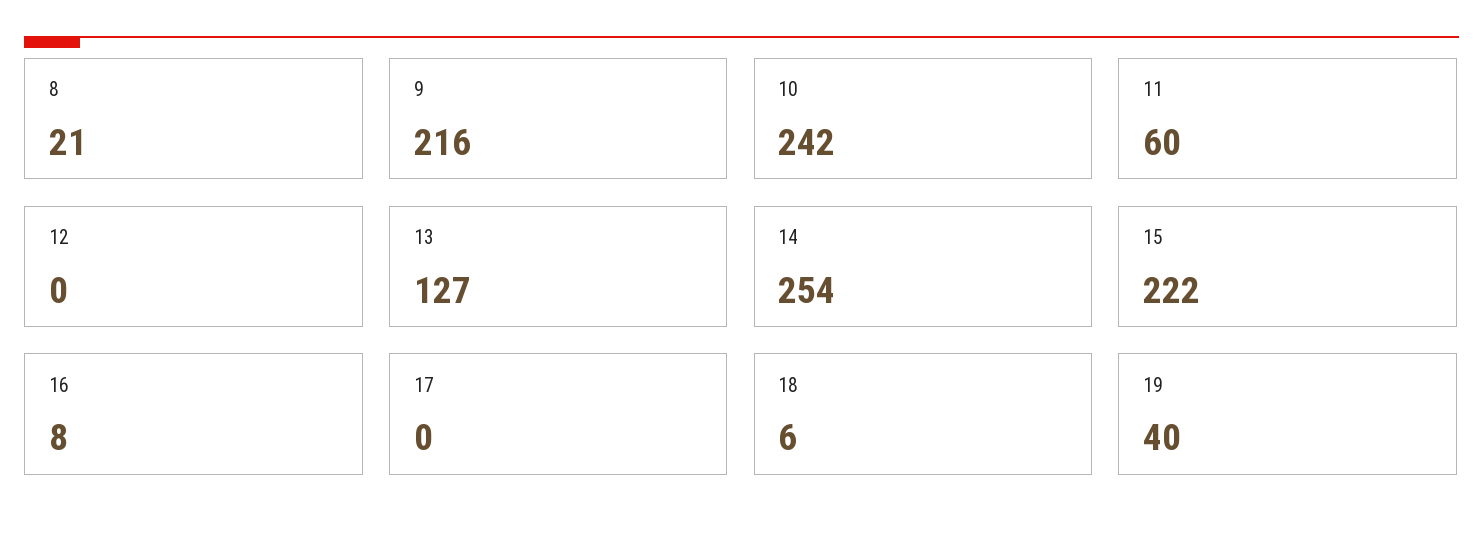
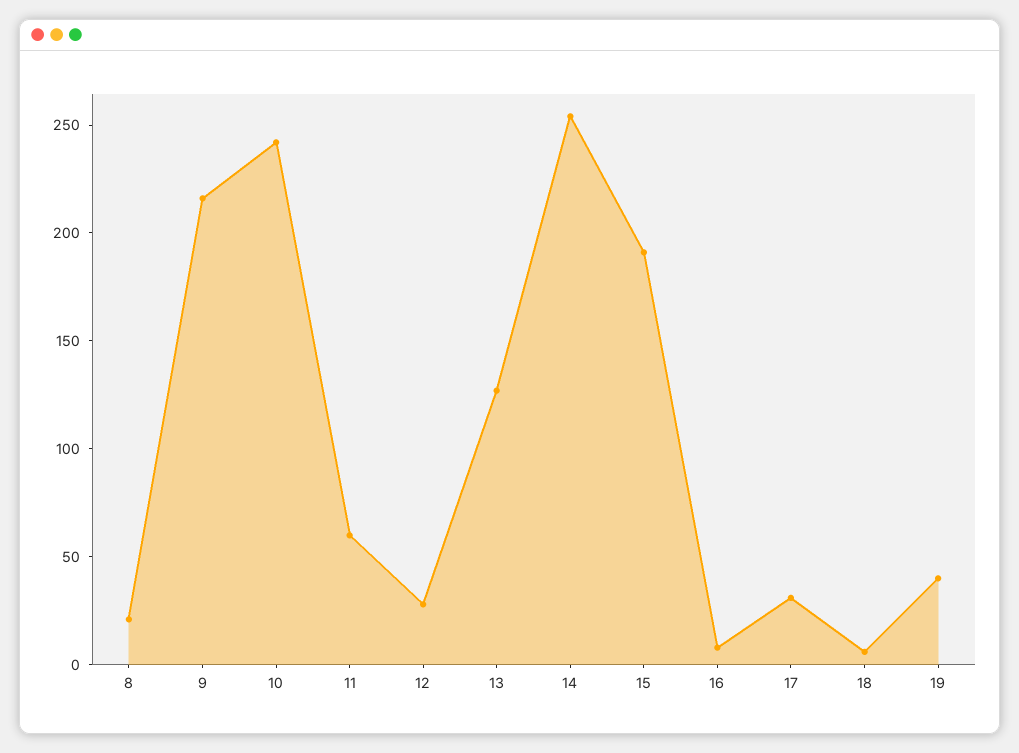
  {
    "8": 21,
    "9": 216,
    "10": 242,
    "11": 60,
-   "12": 0,
+   "12": 30,
    "13": 127,
    "14": 254,
-   "15": 222,
+   "15": 190,
    "16": 8,
-   "17": 0,
+   "17": 30,
    "18": 6,
    "19": 40
  }

